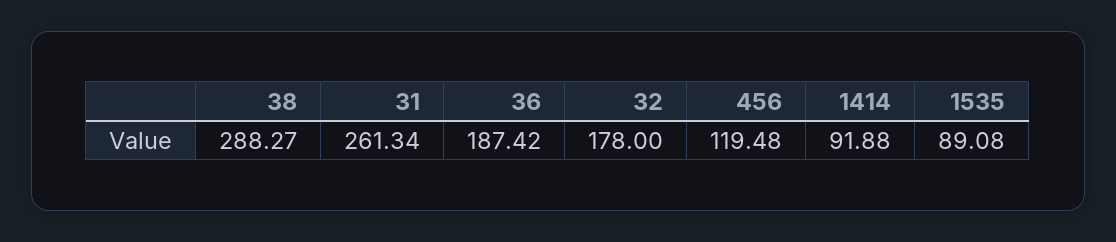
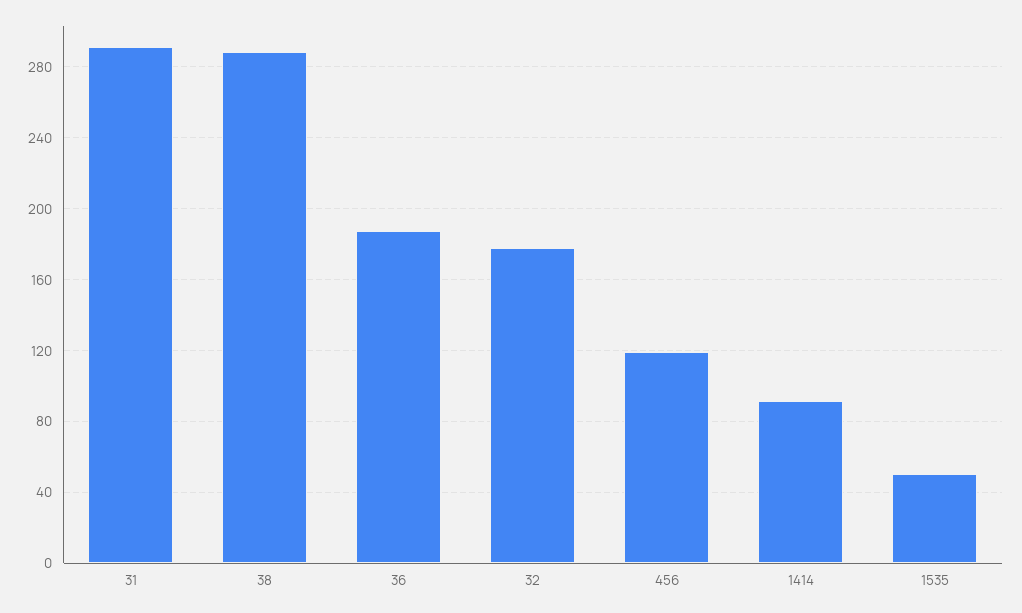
  {
    "38": 288.27,
-   "31": 261.34,
+   "31": 290,
    "36": 187.42,
    "32": 178,
    "456": 119.48,
    "1414": 91.88,
-   "1535": 89.08
+   "1535": 50
  }

